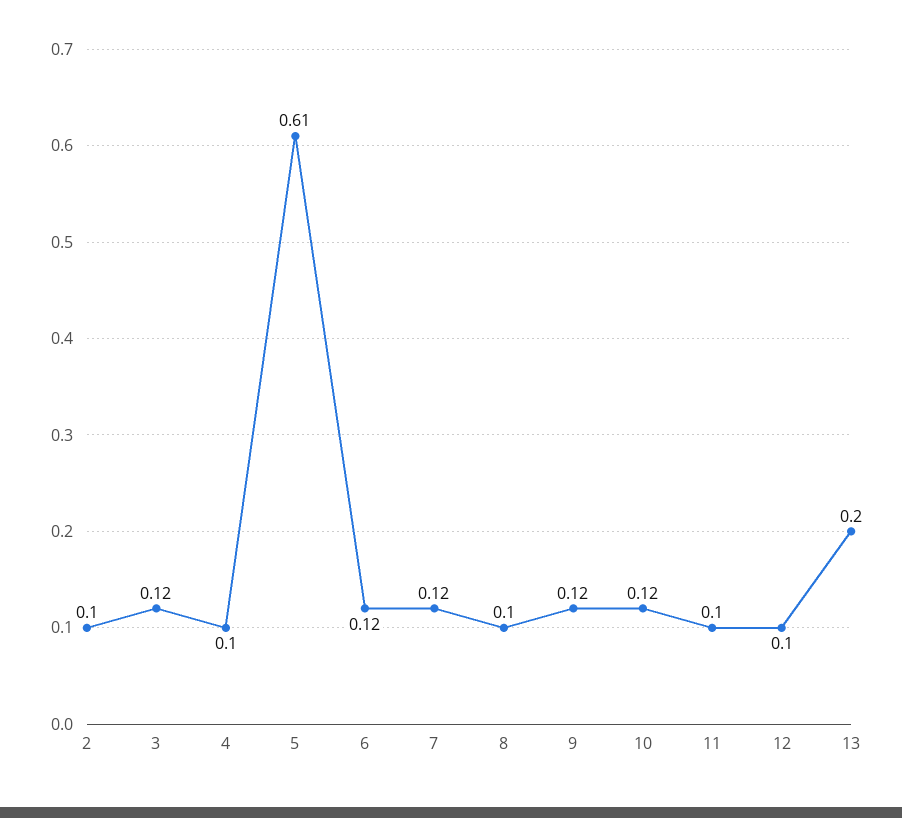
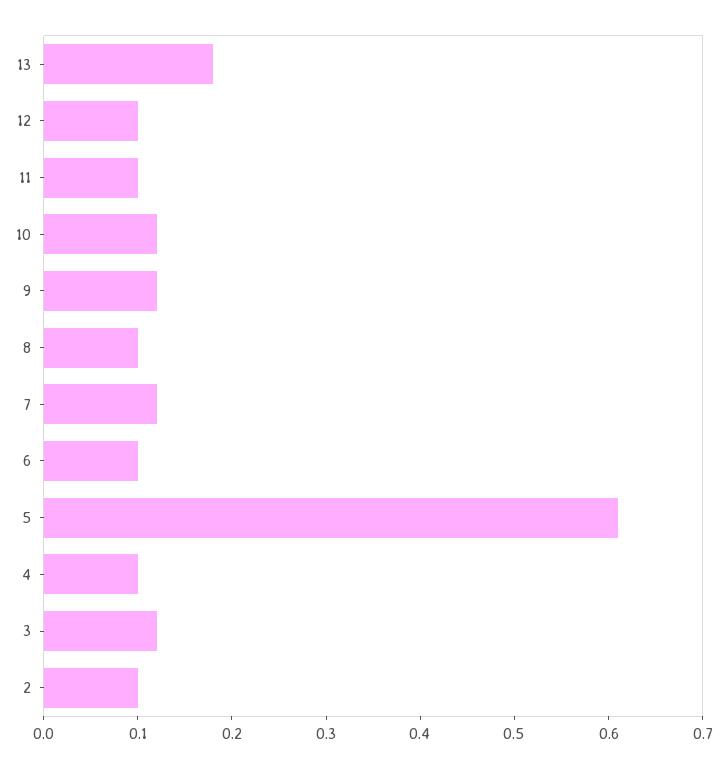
  {
    "2": 0.1,
    "3": 0.12,
    "4": 0.1,
    "5": 0.61,
-   "6": 0.12,
+   "6": 0.1,
    "7": 0.12,
    "8": 0.1,
    "9": 0.12,
    "10": 0.12,
    "11": 0.1,
    "12": 0.1,
-   "13": 0.2
+   "13": 0.18
  }

